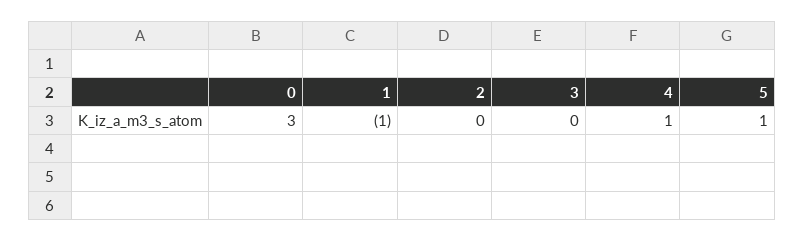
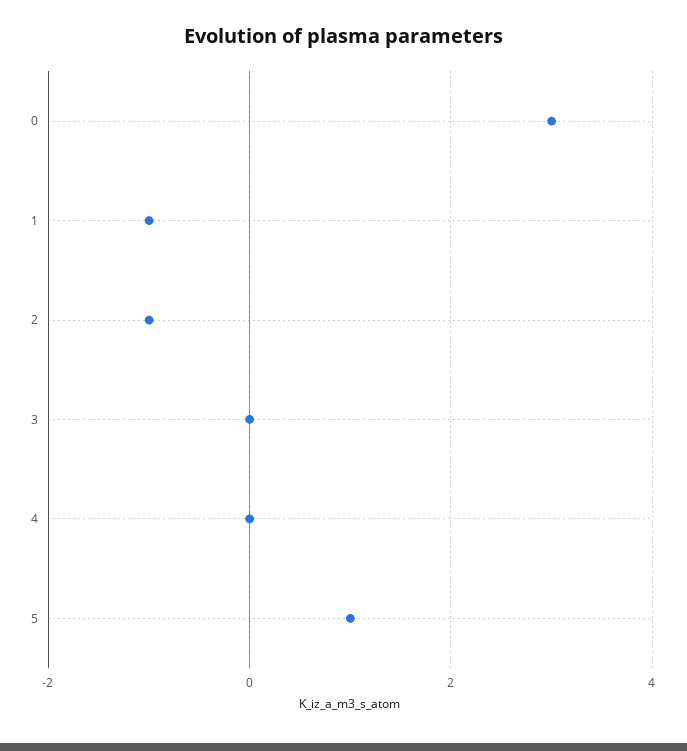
  {
    "0": 3,
    "1": -1,
-   "2": 0,
+   "2": -1,
    "3": 0,
-   "4": 1,
+   "4": 0,
    "5": 1
  }

